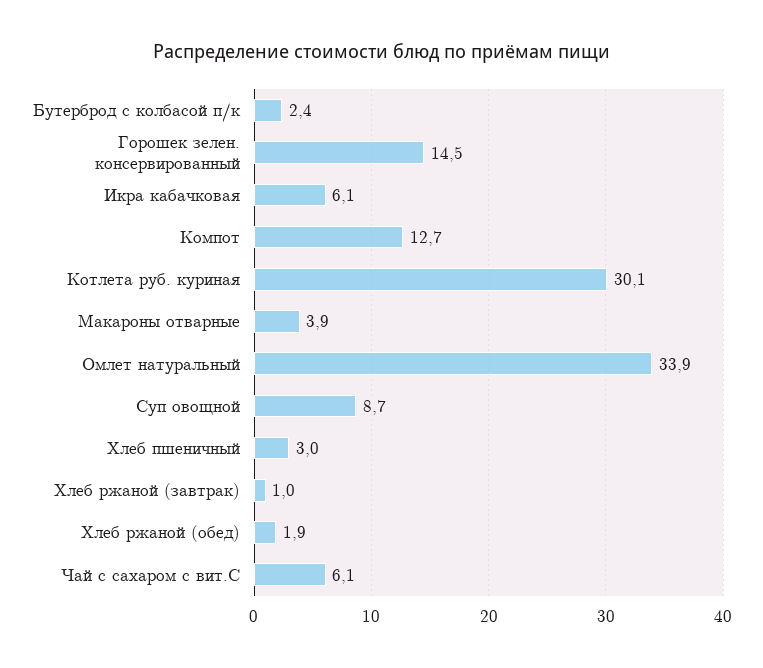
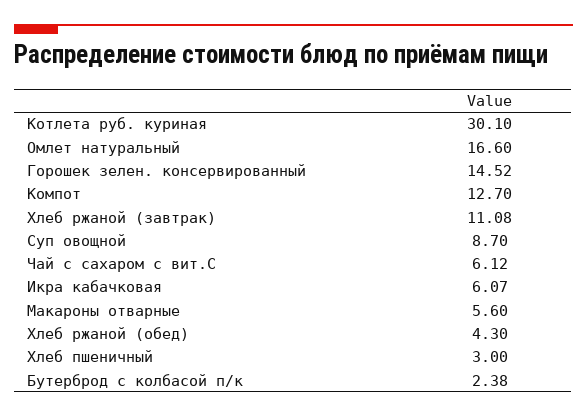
  {
    "Бутерброд с колбасой п/к": 2.38,
    "Горошек зелен. консервированный": 14.52,
    "Икра кабачковая": 6.07,
    "Компот": 12.7,
    "Котлета руб. куриная": 30.1,
-   "Макароны отварные": 3.9,
+   "Макароны отварные": 5.6,
-   "Омлет натуральный": 33.9,
+   "Омлет натуральный": 16.6,
    "Суп овощной": 8.7,
    "Хлеб пшеничный": 3,
-   "Хлеб ржаной (завтрак)": 1,
+   "Хлеб ржаной (завтрак)": 11.08,
-   "Хлеб ржаной (обед)": 1.9,
+   "Хлеб ржаной (обед)": 4.3,
    "Чай с сахаром с вит.С": 6.12
  }

